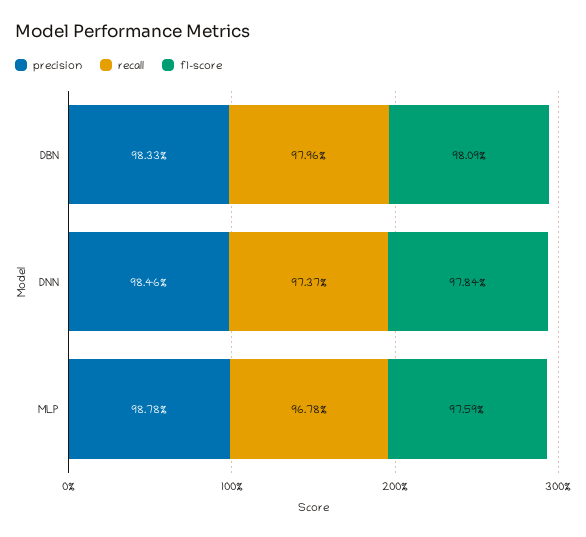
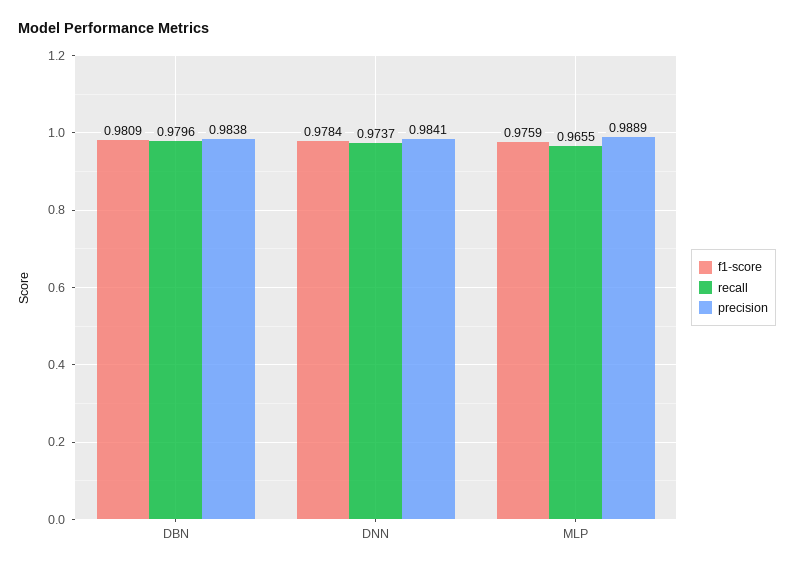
  {
    "precision": {
-     "DBN": 0.9833,
+     "DBN": 0.9838,
-     "DNN": 0.9846,
+     "DNN": 0.9841,
-     "MLP": 0.9878
+     "MLP": 0.9889
    },
    "recall": {
      "DBN": 0.9796,
      "DNN": 0.9737,
-     "MLP": 0.9678
+     "MLP": 0.9655
    },
    "f1-score": {
      "DBN": 0.9809,
      "DNN": 0.9784,
      "MLP": 0.9759
    }
  }

